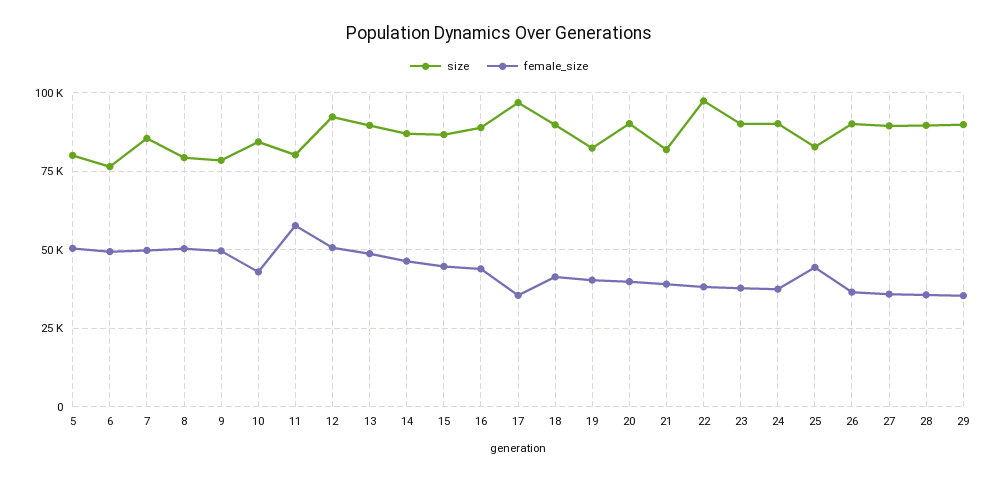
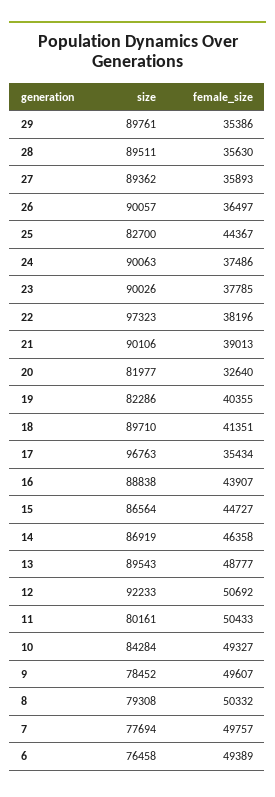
  {
    "size": {
-     "5": 80000,
      "6": 76458,
-     "7": 85000,
+     "7": 77694,
      "8": 79308,
      "9": 78452,
      "10": 84284,
      "11": 80161,
      "12": 92233,
      "13": 89543,
      "14": 86919,
      "15": 86564,
      "16": 88838,
      "17": 96763,
      "18": 89710,
      "19": 82286,
-     "20": 90000,
+     "20": 81977,
-     "21": 82500,
+     "21": 90106,
      "22": 97323,
      "23": 90026,
      "24": 90063,
      "25": 82700,
      "26": 90057,
      "27": 89362,
      "28": 89511,
      "29": 89761
    },
    "female_size": {
-     "5": 50000,
      "6": 49389,
      "7": 49757,
      "8": 50332,
      "9": 49607,
-     "10": 42500,
+     "10": 49327,
-     "11": 57500,
+     "11": 50433,
      "12": 50692,
      "13": 48777,
      "14": 46358,
      "15": 44727,
      "16": 43907,
      "17": 35434,
      "18": 41351,
      "19": 40355,
-     "20": 40000,
+     "20": 32640,
      "21": 39013,
      "22": 38196,
      "23": 37785,
      "24": 37486,
      "25": 44367,
      "26": 36497,
      "27": 35893,
      "28": 35630,
      "29": 35386
    }
  }

